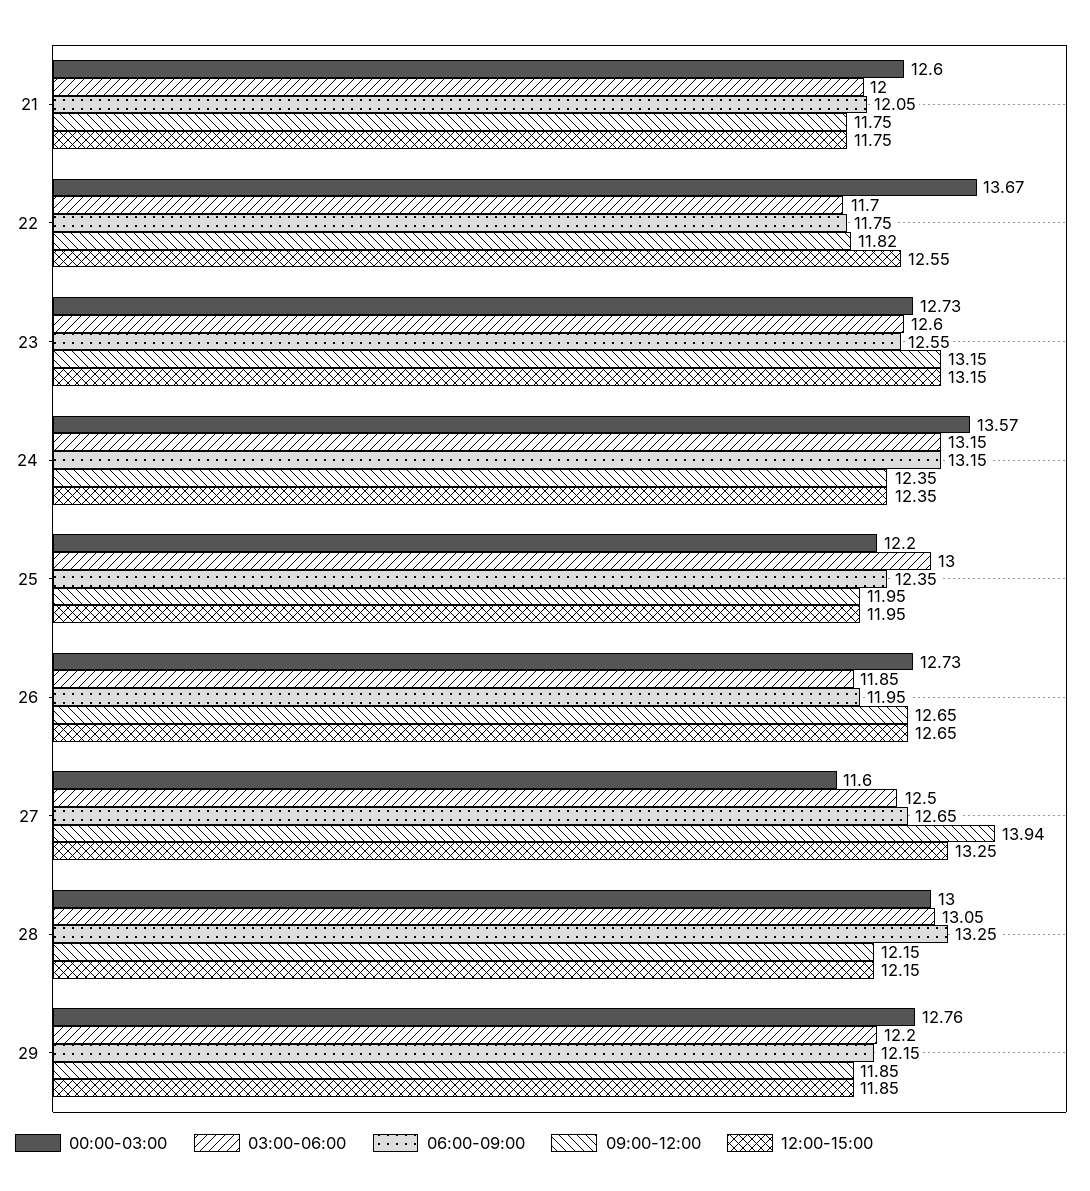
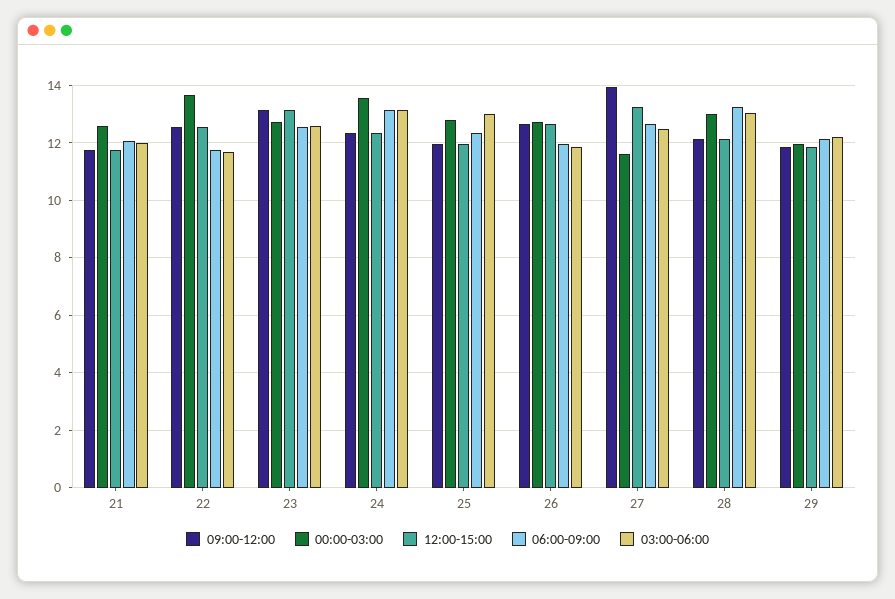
  {
    "00:00-03:00": {
      "21": 12.6,
      "22": 13.67,
      "23": 12.73,
      "24": 13.57,
-     "25": 12.2,
+     "25": 12.75,
      "26": 12.73,
      "27": 11.6,
      "28": 13,
-     "29": 12.76
+     "29": 12
    },
    "03:00-06:00": {
      "21": 12,
      "22": 11.7,
      "23": 12.6,
      "24": 13.15,
      "25": 13,
      "26": 11.85,
      "27": 12.5,
      "28": 13.05,
      "29": 12.2
    },
    "06:00-09:00": {
      "21": 12.05,
      "22": 11.75,
      "23": 12.55,
      "24": 13.15,
      "25": 12.35,
      "26": 11.95,
      "27": 12.65,
      "28": 13.25,
      "29": 12.15
    },
    "09:00-12:00": {
      "21": 11.75,
-     "22": 11.82,
+     "22": 12.5,
      "23": 13.15,
      "24": 12.35,
      "25": 11.95,
      "26": 12.65,
      "27": 13.94,
      "28": 12.15,
      "29": 11.85
    },
    "12:00-15:00": {
      "21": 11.75,
      "22": 12.55,
      "23": 13.15,
      "24": 12.35,
      "25": 11.95,
      "26": 12.65,
      "27": 13.25,
      "28": 12.15,
      "29": 11.85
    }
  }

